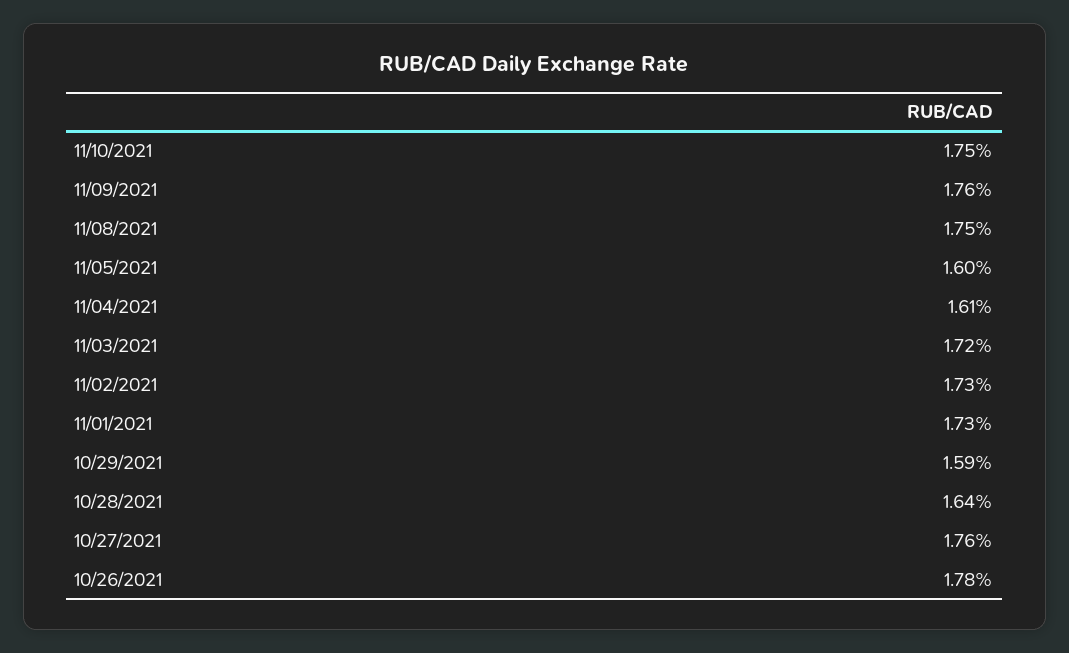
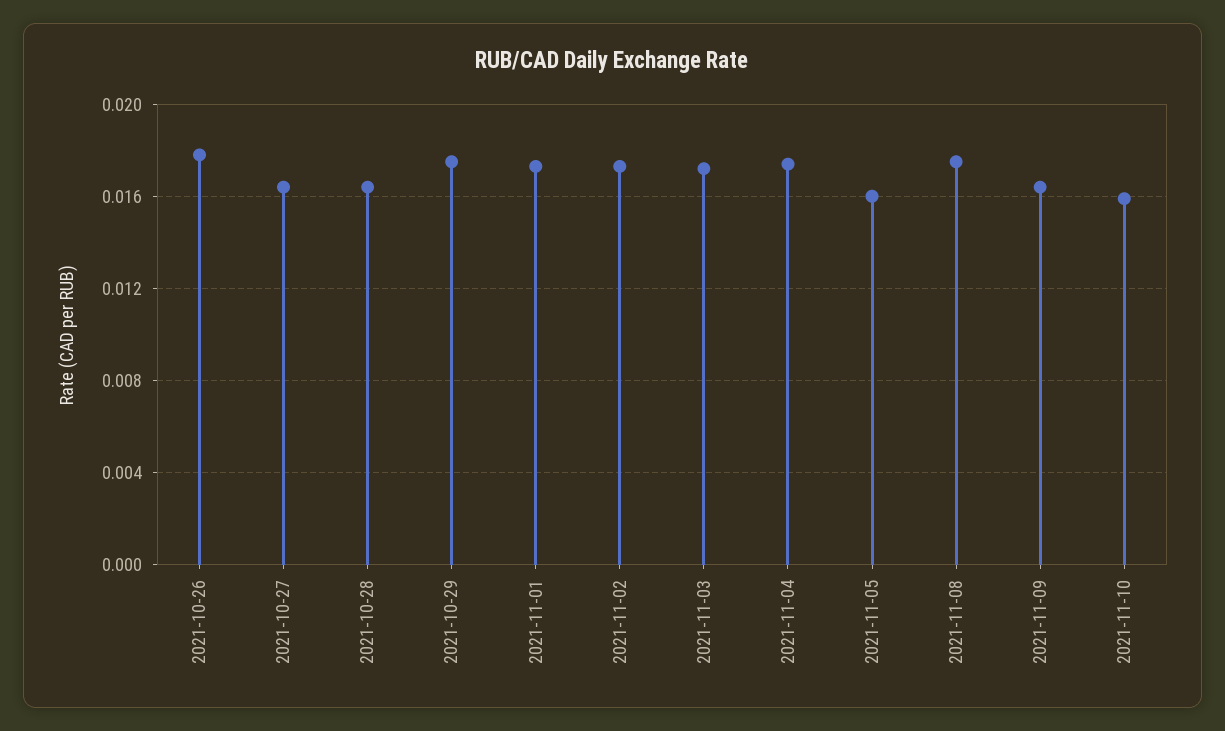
  {
-   "11/10/2021": 0.0175,
+   "11/10/2021": 0.016,
-   "11/09/2021": 0.0176,
+   "11/09/2021": 0.0165,
    "11/08/2021": 0.0175,
    "11/05/2021": 0.016,
-   "11/04/2021": 0.0161,
+   "11/04/2021": 0.0175,
    "11/03/2021": 0.0172,
    "11/02/2021": 0.0173,
    "11/01/2021": 0.0173,
-   "10/29/2021": 0.0159,
+   "10/29/2021": 0.0175,
    "10/28/2021": 0.0164,
-   "10/27/2021": 0.0176,
+   "10/27/2021": 0.0165,
    "10/26/2021": 0.0178
  }

